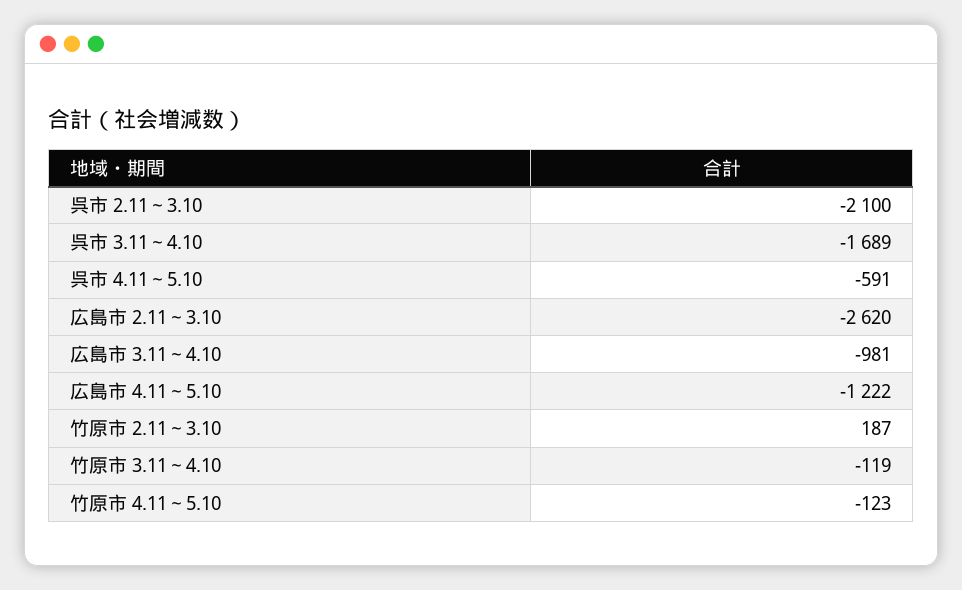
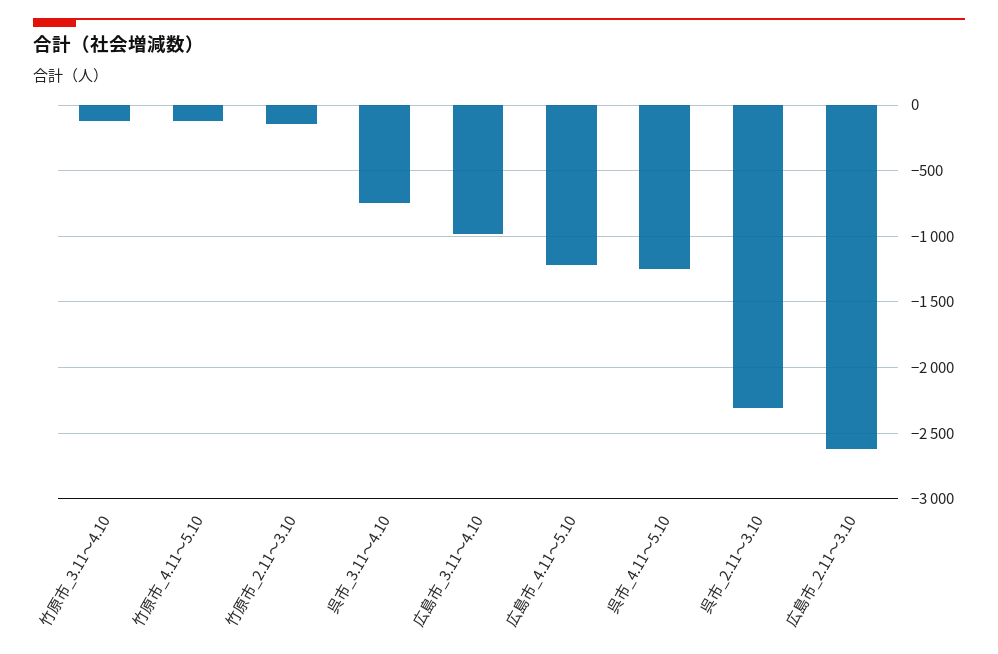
  {
-   "呉市 2.11～3.10": -2100,
+   "呉市 2.11～3.10": -2300,
-   "呉市 3.11～4.10": -1689,
+   "呉市 3.11～4.10": -750,
-   "呉市 4.11～5.10": -591,
+   "呉市 4.11～5.10": -1250,
    "広島市 2.11～3.10": -2620,
    "広島市 3.11～4.10": -981,
    "広島市 4.11～5.10": -1222,
-   "竹原市 2.11～3.10": 187,
+   "竹原市 2.11～3.10": -150,
    "竹原市 3.11～4.10": -119,
    "竹原市 4.11～5.10": -123
  }

